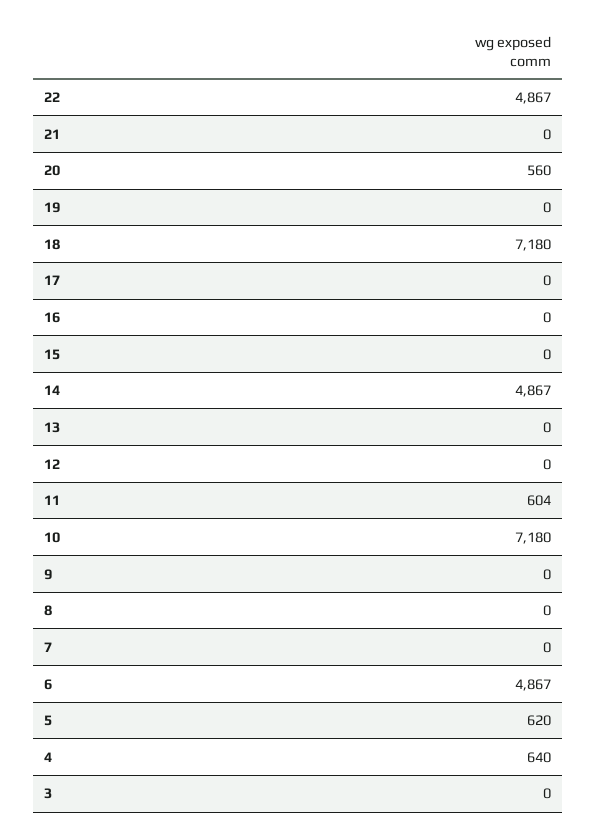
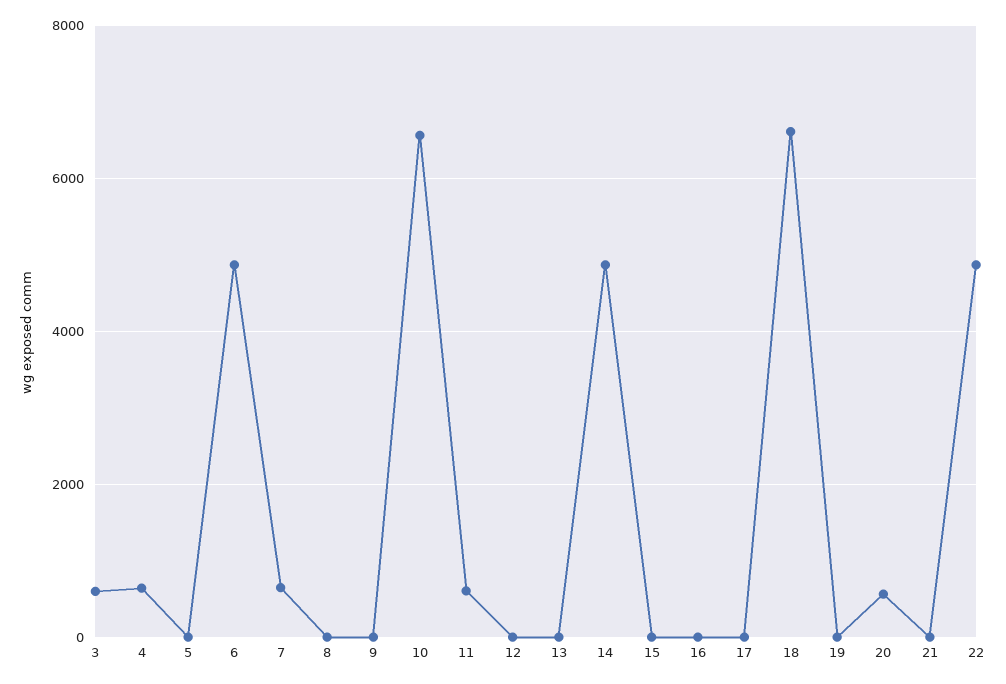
  {
    "22": 4867,
    "21": 0,
    "20": 560,
    "19": 0,
-   "18": 7180,
+   "18": 6600,
    "17": 0,
    "16": 0,
    "15": 0,
    "14": 4867,
    "13": 0,
    "12": 0,
    "11": 604,
-   "10": 7180,
+   "10": 6600,
    "9": 0,
    "8": 0,
-   "7": 0,
+   "7": 600,
    "6": 4867,
-   "5": 620,
+   "5": 0,
    "4": 640,
-   "3": 0
+   "3": 600
  }

